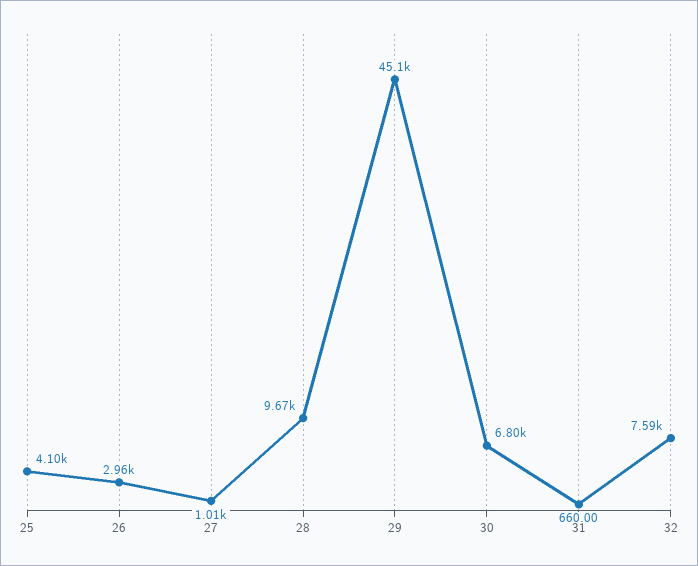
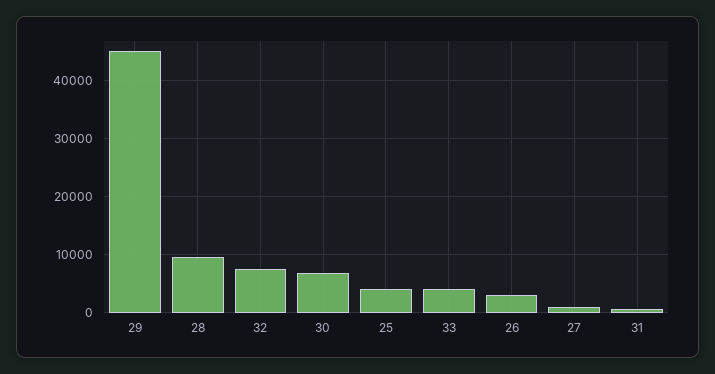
  {
    "25": 4100,
    "26": 2960,
    "27": 1010,
    "28": 9670,
    "29": 45100,
    "30": 6800,
    "31": 660,
-   "32": 7590
+   "32": 7590,
+   "33": 4000
  }

